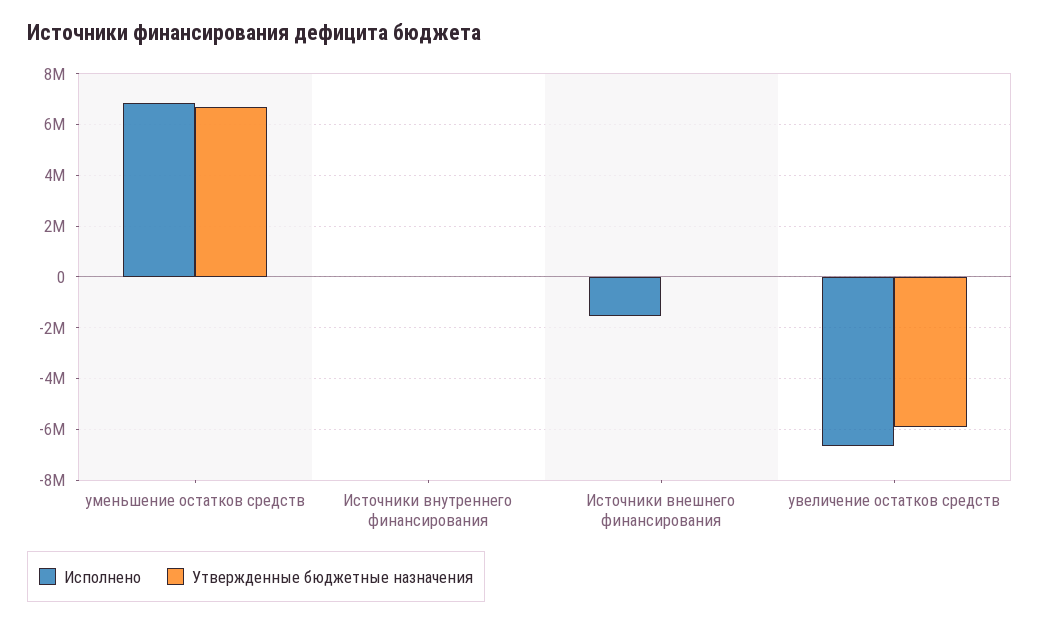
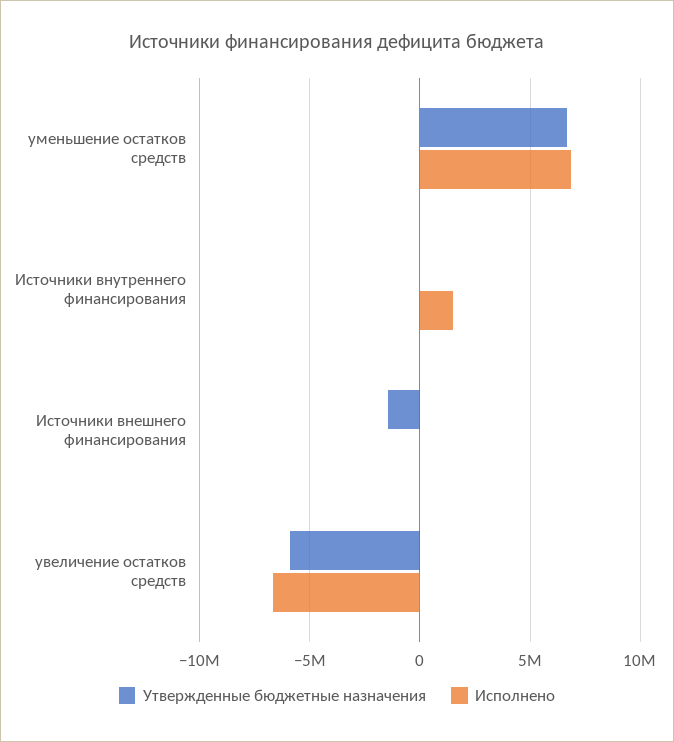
  {
    "Исполнено": {
      "уменьшение остатков средств": 6750000,
-     "Источники внутреннего финансирования": 0,
+     "Источники внутреннего финансирования": 1500000,
-     "Источники внешнего финансирования": -1500000,
+     "Источники внешнего финансирования": 0,
      "увеличение остатков средств": -6750000
    },
    "Утвержденные бюджетные назначения": {
      "уменьшение остатков средств": 6750000,
      "Источники внутреннего финансирования": 0,
-     "Источники внешнего финансирования": 0,
+     "Источники внешнего финансирования": -1500000,
      "увеличение остатков средств": -6000000
    }
  }

